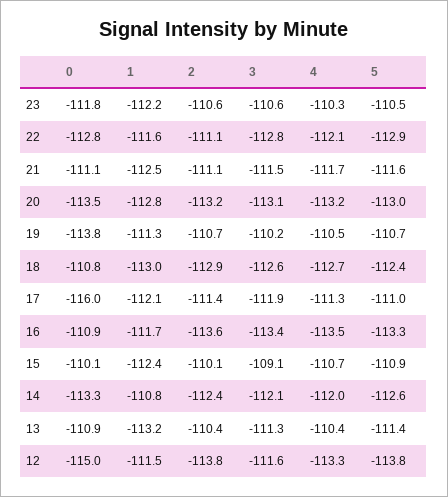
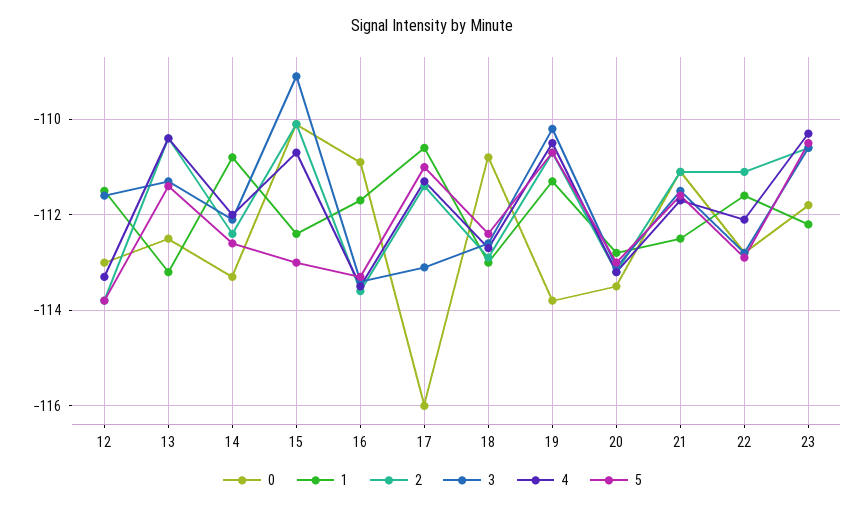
  {
    "0": {
      "23": -111.8,
      "22": -112.8,
      "21": -111.1,
      "20": -113.5,
      "19": -113.8,
      "18": -110.8,
      "17": -116,
      "16": -110.9,
      "15": -110.1,
      "14": -113.3,
-     "13": -110.9,
+     "13": -112.5,
-     "12": -115
+     "12": -113
    },
    "1": {
      "23": -112.2,
      "22": -111.6,
      "21": -112.5,
      "20": -112.8,
      "19": -111.3,
      "18": -113,
-     "17": -112.1,
+     "17": -110.5,
      "16": -111.7,
      "15": -112.4,
      "14": -110.8,
      "13": -113.2,
      "12": -111.5
    },
    "2": {
      "23": -110.6,
      "22": -111.1,
      "21": -111.1,
      "20": -113.2,
      "19": -110.7,
      "18": -112.9,
      "17": -111.4,
      "16": -113.6,
      "15": -110.1,
      "14": -112.4,
      "13": -110.4,
      "12": -113.8
    },
    "3": {
      "23": -110.6,
      "22": -112.8,
      "21": -111.5,
      "20": -113.1,
      "19": -110.2,
      "18": -112.6,
-     "17": -111.9,
+     "17": -113,
      "16": -113.4,
      "15": -109.1,
      "14": -112.1,
      "13": -111.3,
      "12": -111.6
    },
    "4": {
      "23": -110.3,
      "22": -112.1,
      "21": -111.7,
      "20": -113.2,
      "19": -110.5,
      "18": -112.7,
      "17": -111.3,
      "16": -113.5,
      "15": -110.7,
      "14": -112,
      "13": -110.4,
      "12": -113.3
    },
    "5": {
      "23": -110.5,
      "22": -112.9,
      "21": -111.6,
      "20": -113,
      "19": -110.7,
      "18": -112.4,
      "17": -111,
      "16": -113.3,
-     "15": -110.9,
+     "15": -113,
      "14": -112.6,
      "13": -111.4,
      "12": -113.8
    }
  }

